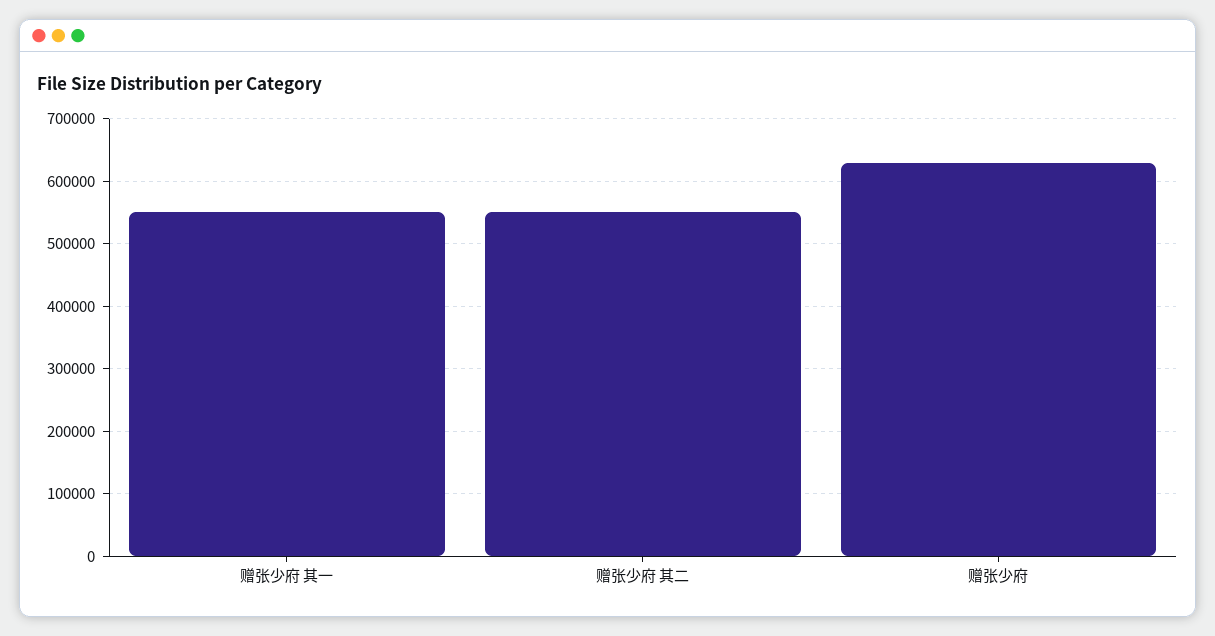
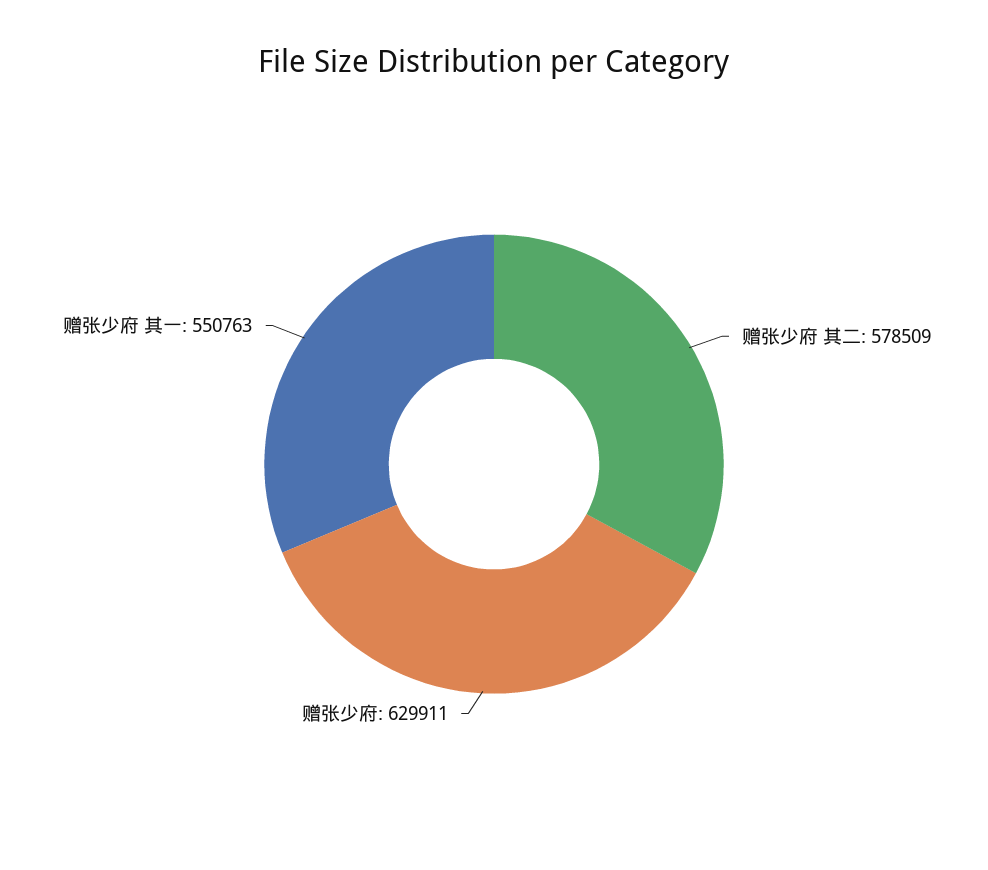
  {
    "赠张少府 其一": 550763,
-   "赠张少府 其二": 550000,
+   "赠张少府 其二": 578509,
    "赠张少府": 629911
  }

